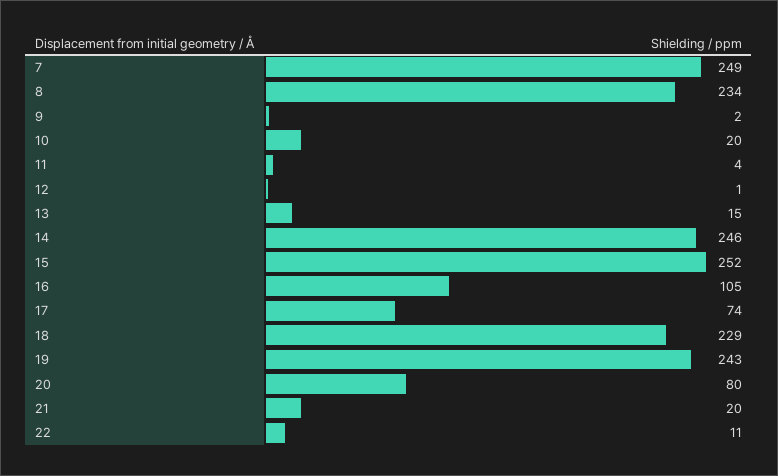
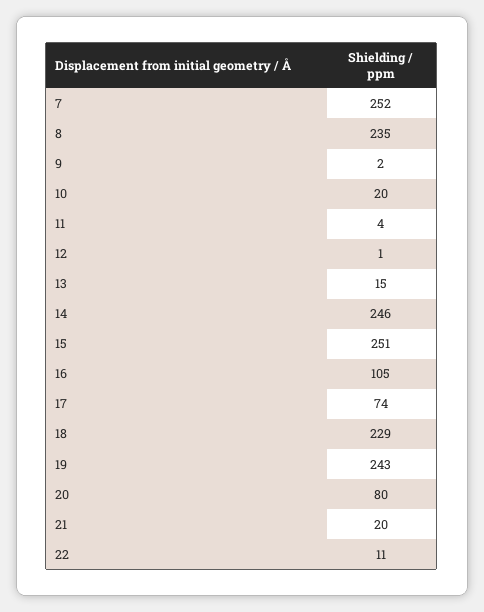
  {
-   "7": 249,
+   "7": 252,
-   "8": 234,
+   "8": 235,
    "9": 2,
    "10": 20,
    "11": 4,
    "12": 1,
    "13": 15,
    "14": 246,
-   "15": 252,
+   "15": 251,
    "16": 105,
    "17": 74,
    "18": 229,
    "19": 243,
    "20": 80,
    "21": 20,
    "22": 11
  }

